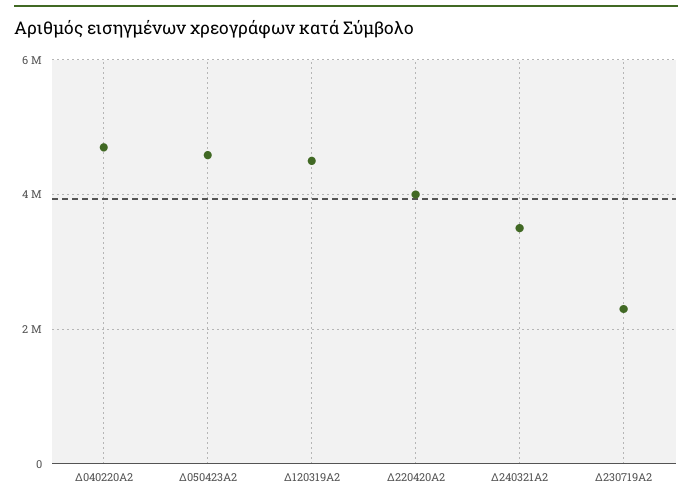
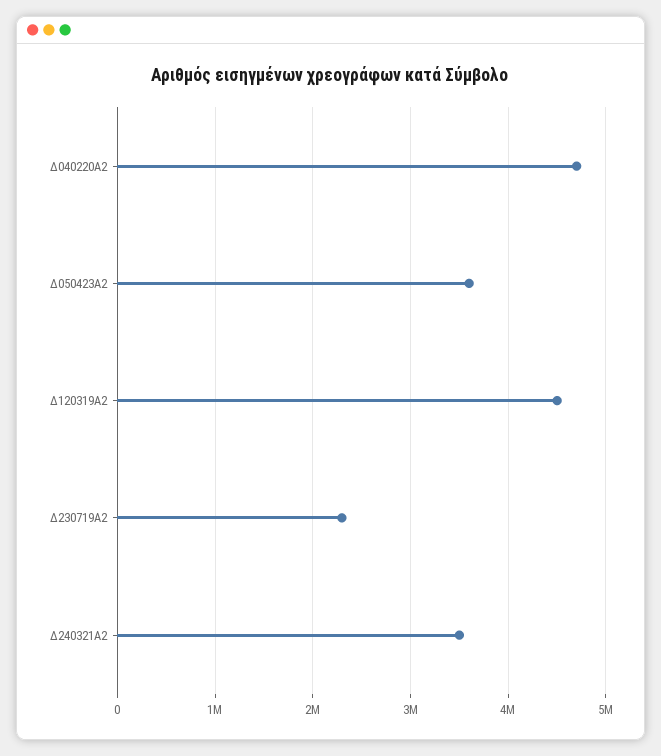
  {
    "Δ040220Α2": 4700000,
-   "Δ050423Α2": 4600000,
+   "Δ050423Α2": 3600000,
    "Δ120319Α2": 4500000,
-   "Δ220420Α2": 4000000,
    "Δ240321Α2": 3500000,
    "Δ230719Α2": 2300000
  }

